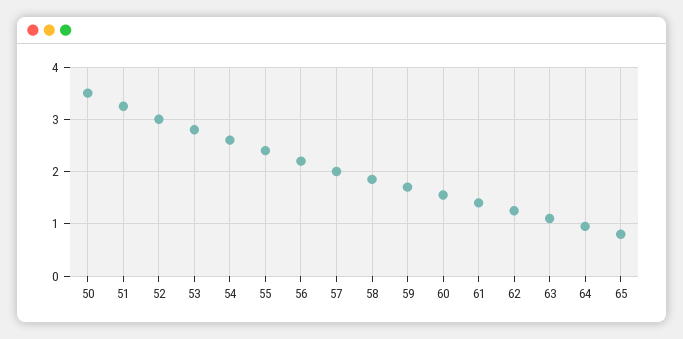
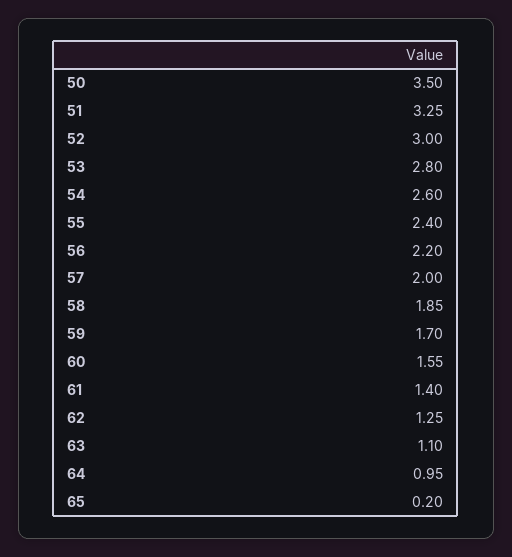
  {
    "50": 3.5,
    "51": 3.25,
    "52": 3,
    "53": 2.8,
    "54": 2.6,
    "55": 2.4,
    "56": 2.2,
    "57": 2,
    "58": 1.85,
    "59": 1.7,
    "60": 1.55,
    "61": 1.4,
    "62": 1.25,
    "63": 1.1,
    "64": 0.95,
-   "65": 0.8
+   "65": 0.2
  }

